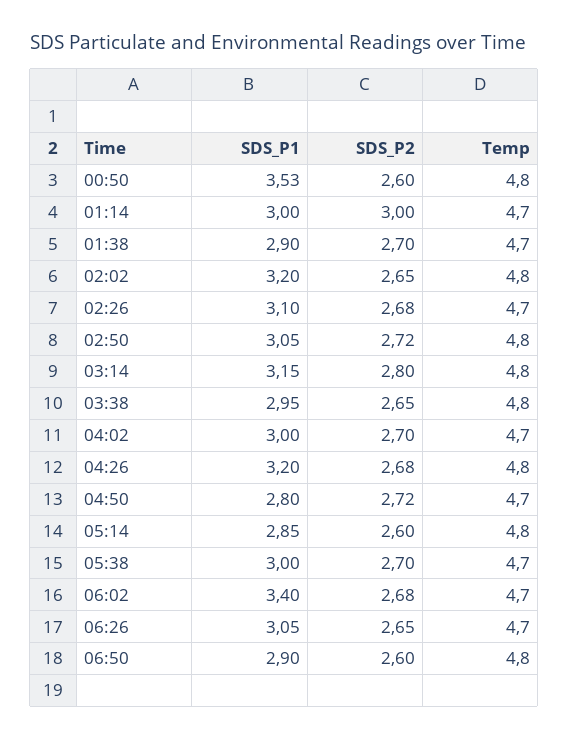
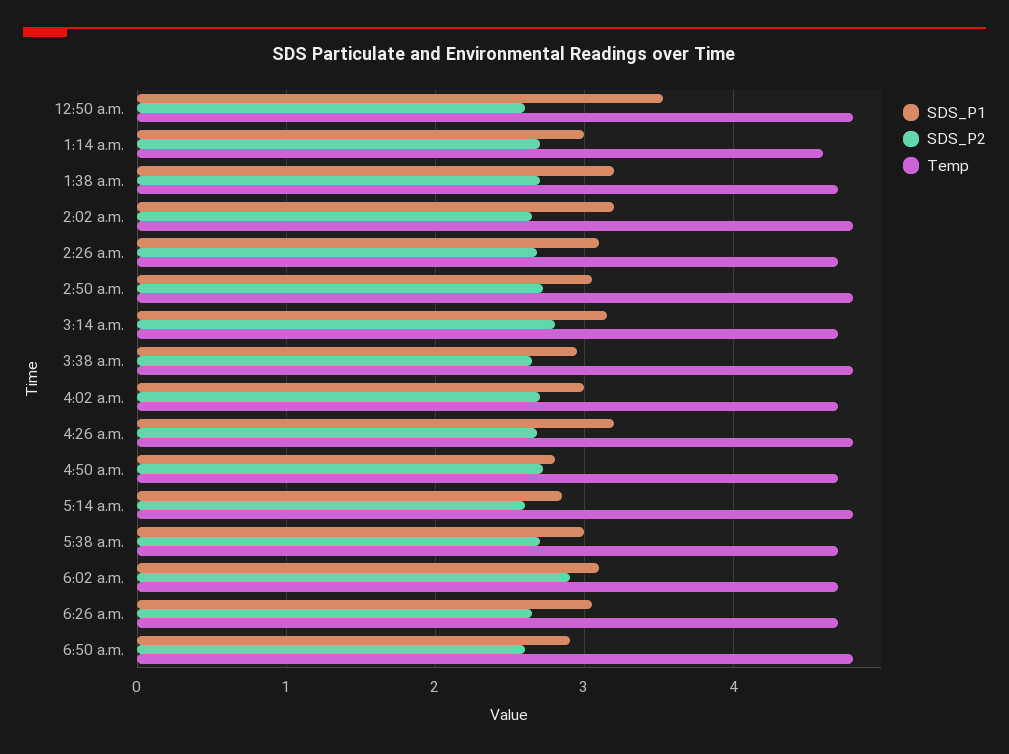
  {
    "SDS_P1": {
      "00:50": 3.53,
      "01:14": 3,
-     "01:38": 2.9,
+     "01:38": 3.2,
      "02:02": 3.2,
      "02:26": 3.1,
      "02:50": 3.05,
      "03:14": 3.15,
      "03:38": 2.95,
      "04:02": 3,
      "04:26": 3.2,
      "04:50": 2.8,
      "05:14": 2.85,
      "05:38": 3,
-     "06:02": 3.4,
+     "06:02": 3.1,
      "06:26": 3.05,
      "06:50": 2.9
    },
    "SDS_P2": {
      "00:50": 2.6,
-     "01:14": 3,
+     "01:14": 2.7,
      "01:38": 2.7,
      "02:02": 2.65,
      "02:26": 2.68,
      "02:50": 2.72,
      "03:14": 2.8,
      "03:38": 2.65,
      "04:02": 2.7,
      "04:26": 2.68,
      "04:50": 2.72,
      "05:14": 2.6,
      "05:38": 2.7,
-     "06:02": 2.68,
+     "06:02": 2.9,
      "06:26": 2.65,
      "06:50": 2.6
    },
    "Temp": {
      "00:50": 4.8,
-     "01:14": 4.7,
+     "01:14": 4.6,
      "01:38": 4.7,
      "02:02": 4.8,
      "02:26": 4.7,
      "02:50": 4.8,
-     "03:14": 4.8,
+     "03:14": 4.7,
      "03:38": 4.8,
      "04:02": 4.7,
      "04:26": 4.8,
      "04:50": 4.7,
      "05:14": 4.8,
      "05:38": 4.7,
      "06:02": 4.7,
      "06:26": 4.7,
      "06:50": 4.8
    }
  }

